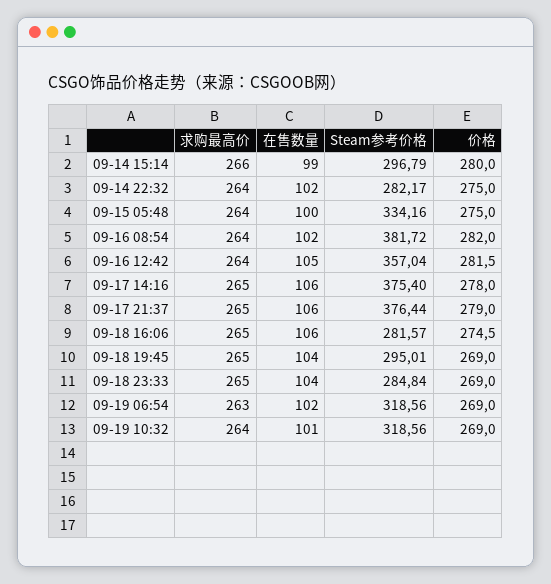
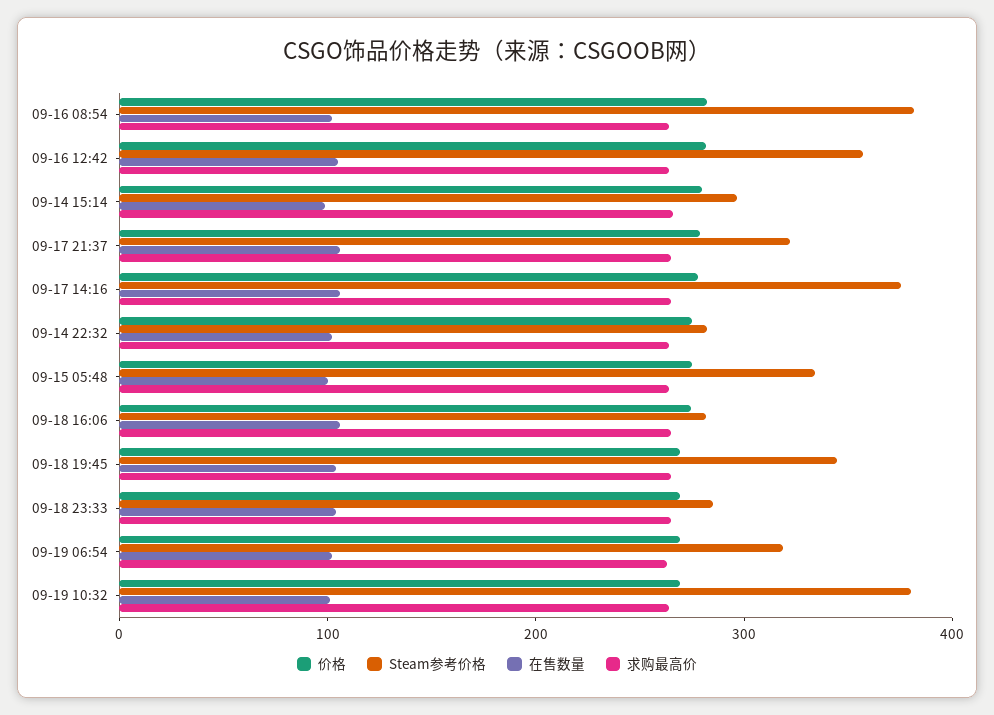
  {
    "求购最高价": {
      "09-14 15:14": 266,
      "09-14 22:32": 264,
      "09-15 05:48": 264,
      "09-16 08:54": 264,
      "09-16 12:42": 264,
      "09-17 14:16": 265,
      "09-17 21:37": 265,
      "09-18 16:06": 265,
      "09-18 19:45": 265,
      "09-18 23:33": 265,
      "09-19 06:54": 263,
      "09-19 10:32": 264
    },
    "在售数量": {
      "09-14 15:14": 99,
      "09-14 22:32": 102,
      "09-15 05:48": 100,
      "09-16 08:54": 102,
      "09-16 12:42": 105,
      "09-17 14:16": 106,
      "09-17 21:37": 106,
      "09-18 16:06": 106,
      "09-18 19:45": 104,
      "09-18 23:33": 104,
      "09-19 06:54": 102,
      "09-19 10:32": 101
    },
    "Steam参考价格": {
      "09-14 15:14": 296.79,
      "09-14 22:32": 282.17,
      "09-15 05:48": 334.16,
      "09-16 08:54": 381.72,
      "09-16 12:42": 357.04,
      "09-17 14:16": 375.4,
-     "09-17 21:37": 376.44,
+     "09-17 21:37": 320,
      "09-18 16:06": 281.57,
-     "09-18 19:45": 295.01,
+     "09-18 19:45": 340,
      "09-18 23:33": 284.84,
      "09-19 06:54": 318.56,
-     "09-19 10:32": 318.56
+     "09-19 10:32": 380
    },
    "价格": {
      "09-14 15:14": 280,
      "09-14 22:32": 275,
      "09-15 05:48": 275,
      "09-16 08:54": 282,
      "09-16 12:42": 281.5,
      "09-17 14:16": 278,
      "09-17 21:37": 279,
      "09-18 16:06": 274.5,
      "09-18 19:45": 269,
      "09-18 23:33": 269,
      "09-19 06:54": 269,
      "09-19 10:32": 269
    }
  }

